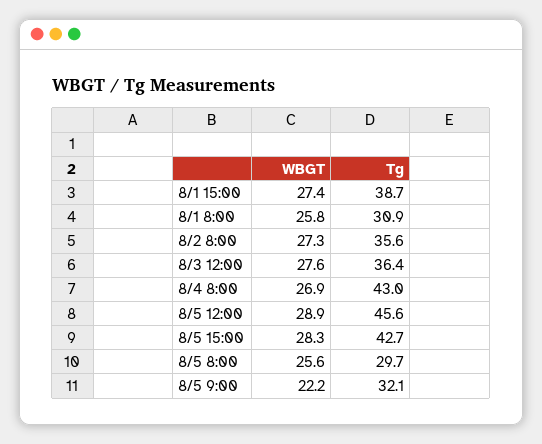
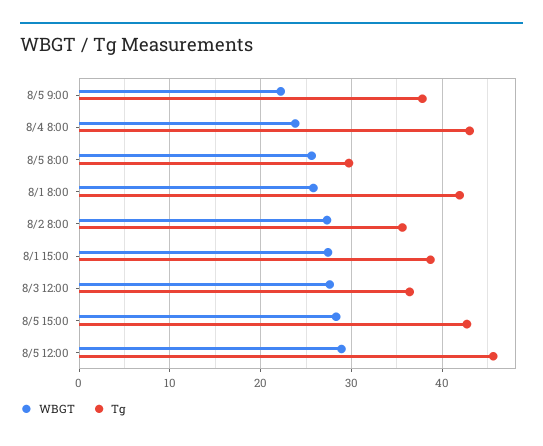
  {
    "WBGT": {
      "8/1 15:00": 27.4,
      "8/1 8:00": 25.8,
      "8/2 8:00": 27.3,
      "8/3 12:00": 27.6,
-     "8/4 8:00": 26.9,
+     "8/4 8:00": 24,
      "8/5 12:00": 28.9,
      "8/5 15:00": 28.3,
      "8/5 8:00": 25.6,
      "8/5 9:00": 22.2
    },
    "Tg": {
      "8/1 15:00": 38.7,
-     "8/1 8:00": 30.9,
+     "8/1 8:00": 42,
      "8/2 8:00": 35.6,
      "8/3 12:00": 36.4,
      "8/4 8:00": 43,
      "8/5 12:00": 45.6,
      "8/5 15:00": 42.7,
      "8/5 8:00": 29.7,
-     "8/5 9:00": 32.1
+     "8/5 9:00": 38
    }
  }

